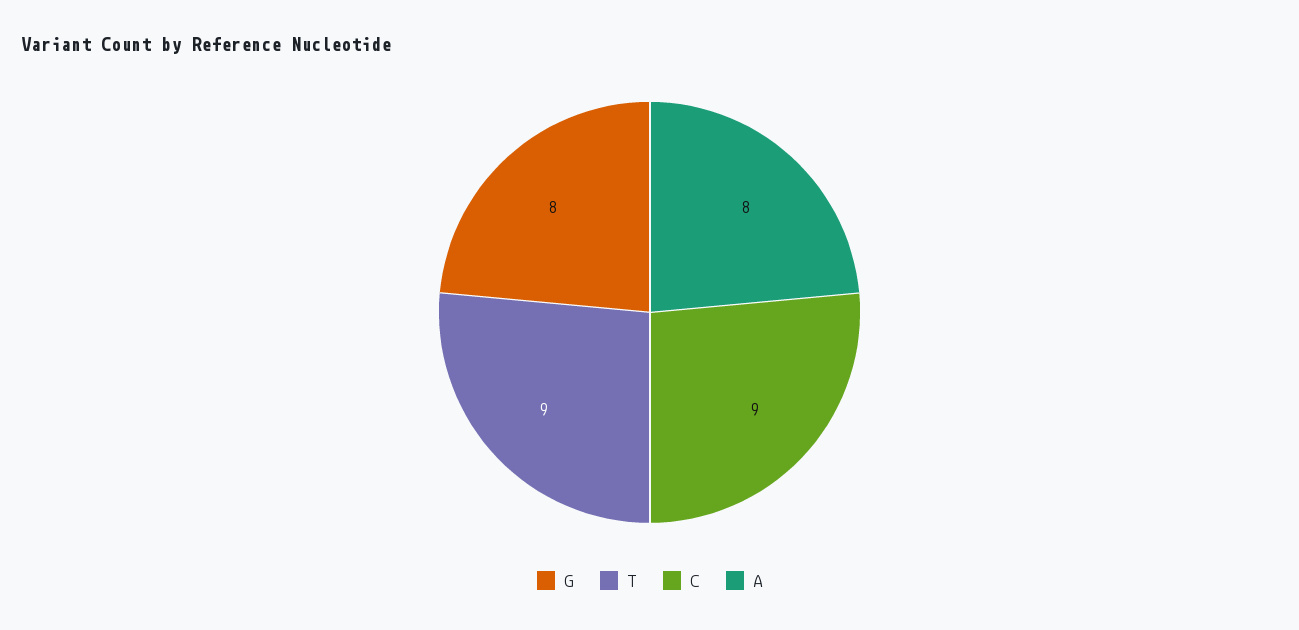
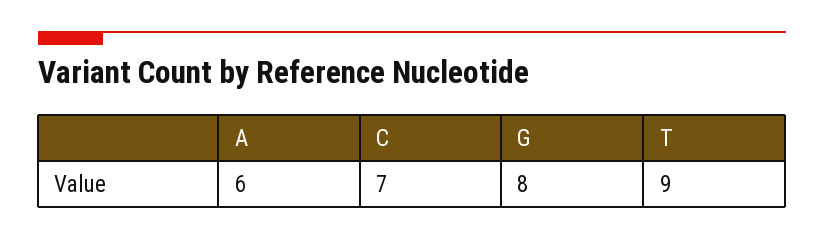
  {
    "G": 8,
    "T": 9,
-   "C": 9,
+   "C": 7,
-   "A": 8
+   "A": 6
  }

